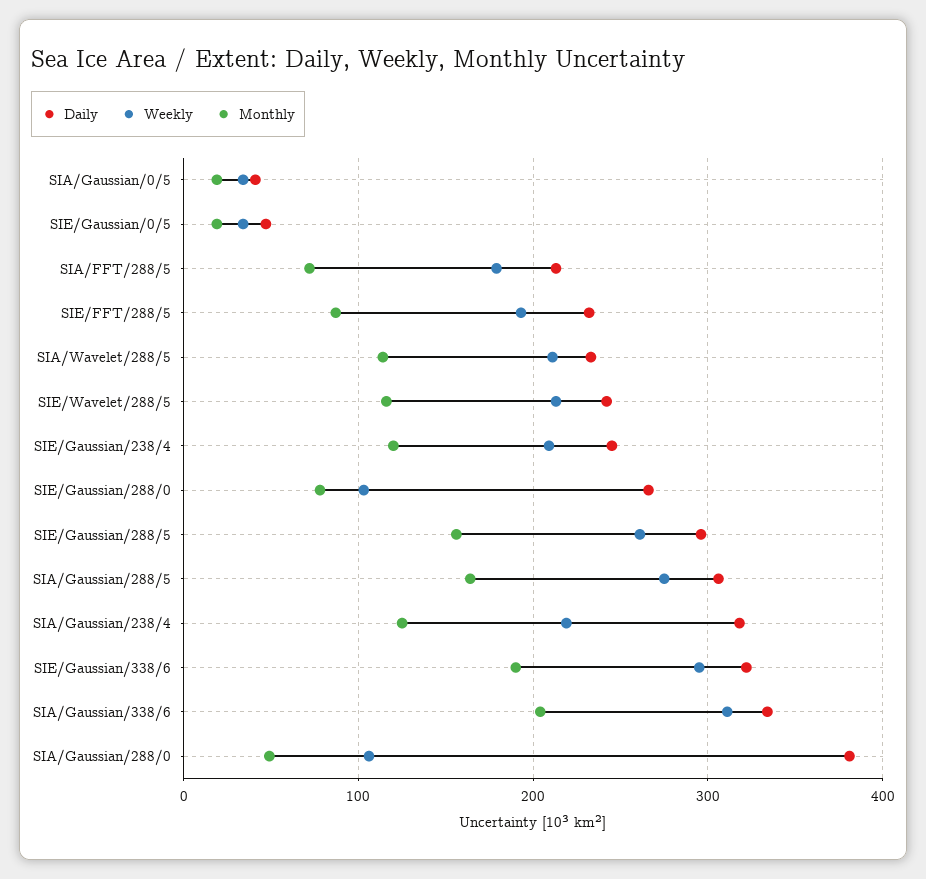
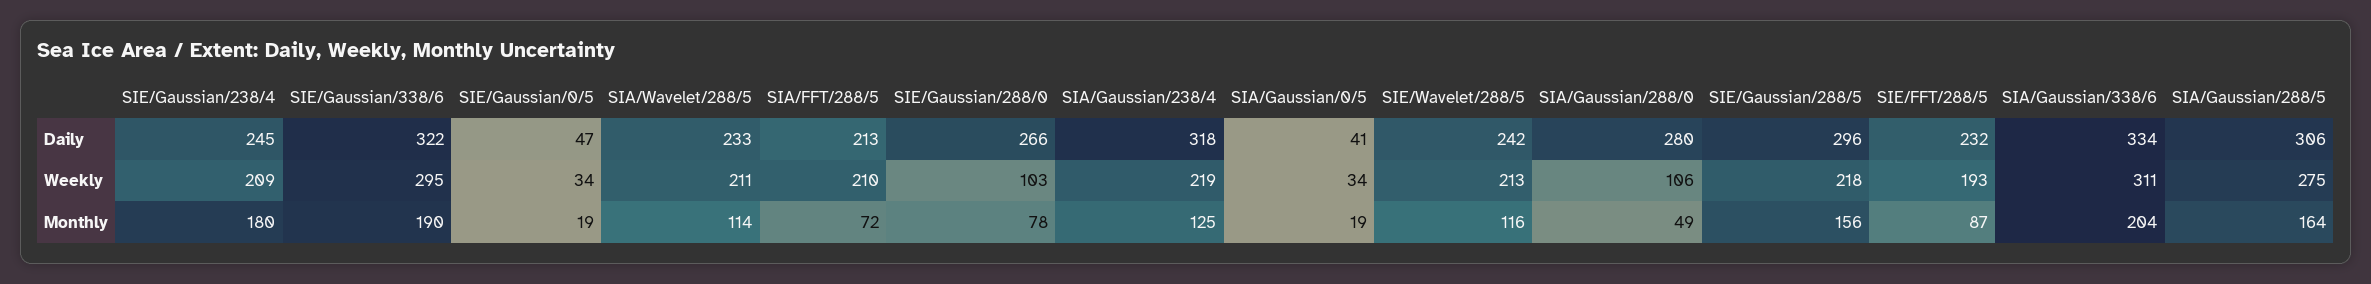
  {
    "Daily": {
      "SIA/Gaussian/0/5": 41,
      "SIE/Gaussian/0/5": 47,
      "SIA/FFT/288/5": 213,
      "SIE/FFT/288/5": 232,
      "SIA/Wavelet/288/5": 233,
      "SIE/Wavelet/288/5": 242,
      "SIE/Gaussian/238/4": 245,
      "SIE/Gaussian/288/0": 266,
      "SIE/Gaussian/288/5": 296,
      "SIA/Gaussian/288/5": 306,
      "SIA/Gaussian/238/4": 318,
      "SIE/Gaussian/338/6": 322,
      "SIA/Gaussian/338/6": 334,
-     "SIA/Gaussian/288/0": 380
+     "SIA/Gaussian/288/0": 280
    },
    "Weekly": {
      "SIA/Gaussian/0/5": 34,
      "SIE/Gaussian/0/5": 34,
-     "SIA/FFT/288/5": 180,
+     "SIA/FFT/288/5": 210,
      "SIE/FFT/288/5": 193,
      "SIA/Wavelet/288/5": 211,
      "SIE/Wavelet/288/5": 213,
      "SIE/Gaussian/238/4": 209,
      "SIE/Gaussian/288/0": 103,
-     "SIE/Gaussian/288/5": 260,
+     "SIE/Gaussian/288/5": 218,
      "SIA/Gaussian/288/5": 275,
      "SIA/Gaussian/238/4": 219,
      "SIE/Gaussian/338/6": 295,
      "SIA/Gaussian/338/6": 311,
      "SIA/Gaussian/288/0": 106
    },
    "Monthly": {
      "SIA/Gaussian/0/5": 19,
      "SIE/Gaussian/0/5": 19,
      "SIA/FFT/288/5": 72,
      "SIE/FFT/288/5": 87,
      "SIA/Wavelet/288/5": 114,
      "SIE/Wavelet/288/5": 116,
-     "SIE/Gaussian/238/4": 120,
+     "SIE/Gaussian/238/4": 180,
      "SIE/Gaussian/288/0": 78,
      "SIE/Gaussian/288/5": 156,
      "SIA/Gaussian/288/5": 164,
      "SIA/Gaussian/238/4": 125,
      "SIE/Gaussian/338/6": 190,
      "SIA/Gaussian/338/6": 204,
      "SIA/Gaussian/288/0": 49
    }
  }

